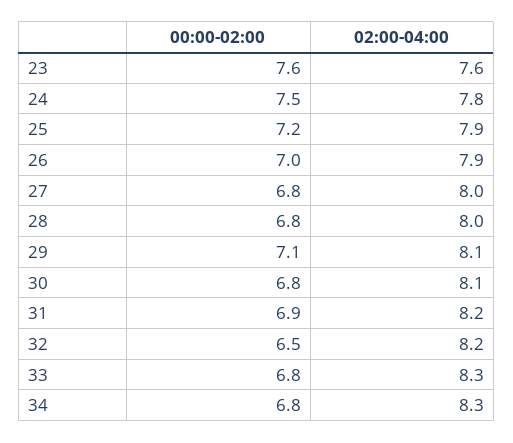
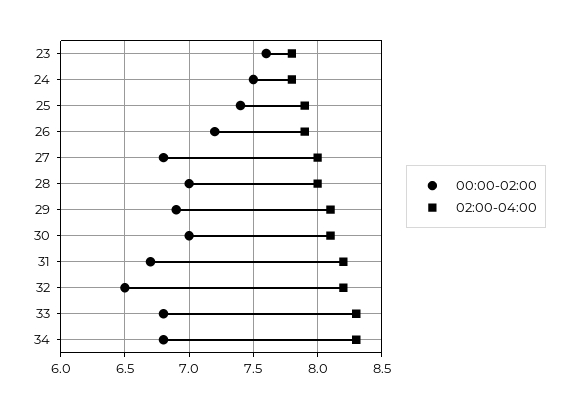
  {
    "00:00-02:00": {
      "23": 7.6,
      "24": 7.5,
-     "25": 7.2,
+     "25": 7.4,
-     "26": 7,
+     "26": 7.2,
      "27": 6.8,
-     "28": 6.8,
+     "28": 7,
-     "29": 7.1,
+     "29": 6.9,
-     "30": 6.8,
+     "30": 7,
-     "31": 6.9,
+     "31": 6.7,
      "32": 6.5,
      "33": 6.8,
      "34": 6.8
    },
    "02:00-04:00": {
-     "23": 7.6,
+     "23": 7.8,
      "24": 7.8,
      "25": 7.9,
      "26": 7.9,
      "27": 8,
      "28": 8,
      "29": 8.1,
      "30": 8.1,
      "31": 8.2,
      "32": 8.2,
      "33": 8.3,
      "34": 8.3
    }
  }

